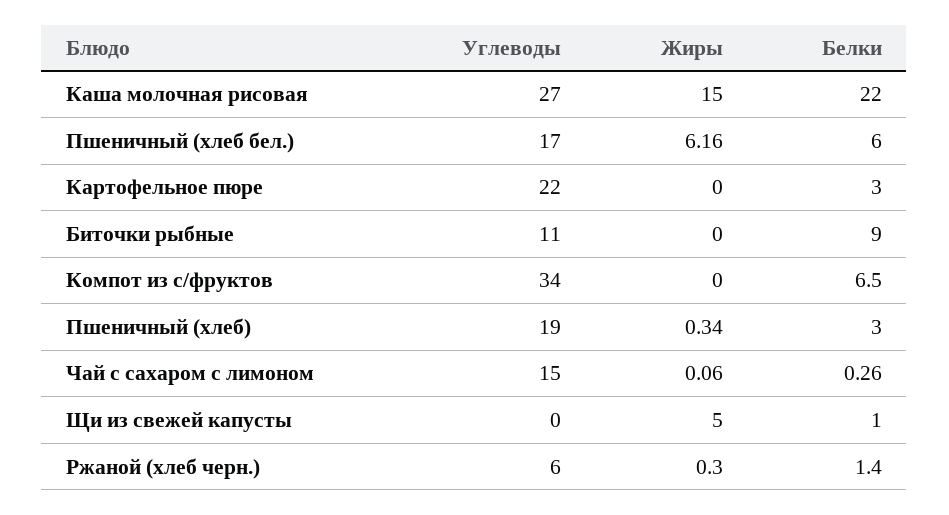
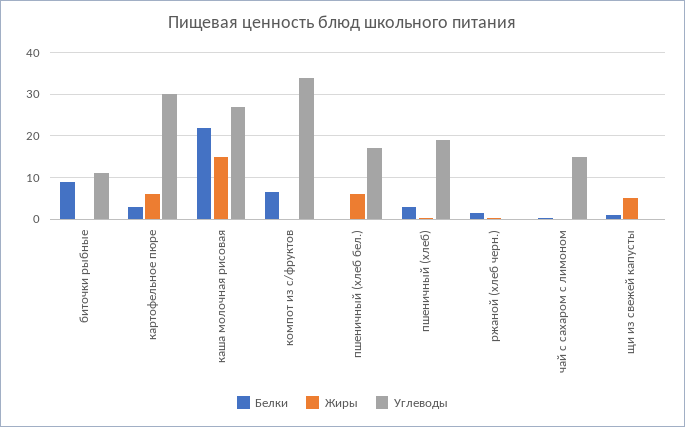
  {
    "Углеводы": {
      "Каша молочная рисовая": 27,
      "Пшеничный (хлеб бел.)": 17,
-     "Картофельное пюре": 22,
+     "Картофельное пюре": 30,
      "Биточки рыбные": 11,
      "Компот из с/фруктов": 34,
      "Пшеничный (хлеб)": 19,
      "Чай с сахаром с лимоном": 15,
      "Щи из свежей капусты": 0,
-     "Ржаной (хлеб черн.)": 6
+     "Ржаной (хлеб черн.)": 0
    },
    "Жиры": {
      "Каша молочная рисовая": 15,
      "Пшеничный (хлеб бел.)": 6.16,
-     "Картофельное пюре": 0,
+     "Картофельное пюре": 6,
      "Биточки рыбные": 0,
      "Компот из с/фруктов": 0,
      "Пшеничный (хлеб)": 0.34,
      "Чай с сахаром с лимоном": 0.06,
      "Щи из свежей капусты": 5,
      "Ржаной (хлеб черн.)": 0.3
    },
    "Белки": {
      "Каша молочная рисовая": 22,
-     "Пшеничный (хлеб бел.)": 6,
+     "Пшеничный (хлеб бел.)": 0,
      "Картофельное пюре": 3,
      "Биточки рыбные": 9,
      "Компот из с/фруктов": 6.5,
      "Пшеничный (хлеб)": 3,
      "Чай с сахаром с лимоном": 0.26,
      "Щи из свежей капусты": 1,
      "Ржаной (хлеб черн.)": 1.4
    }
  }

